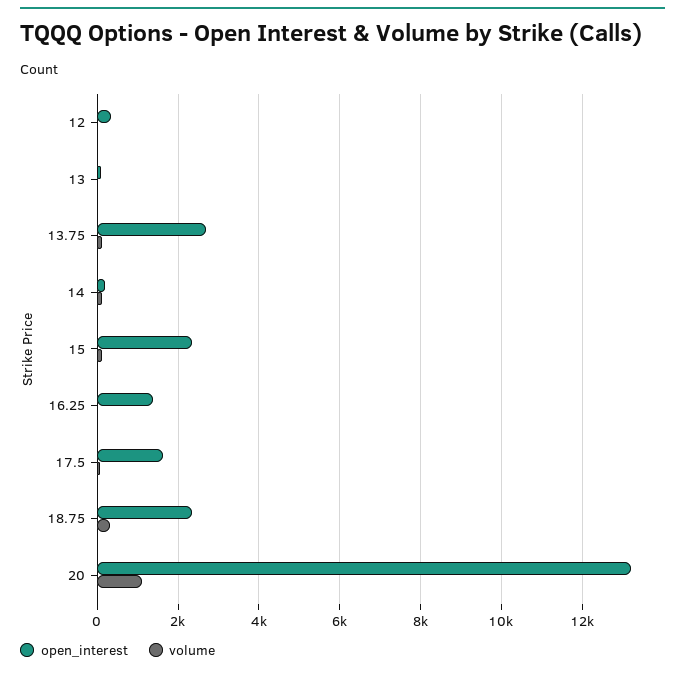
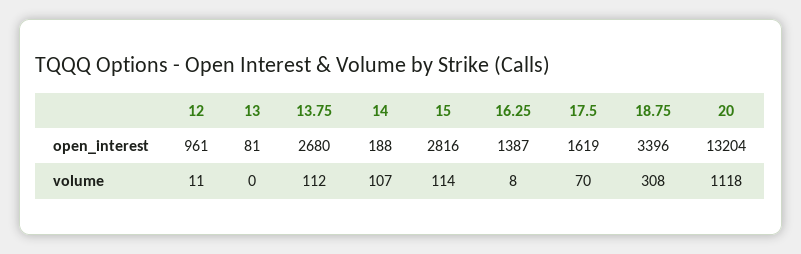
  {
    "open_interest": {
-     "12": 400,
+     "12": 961,
      "13": 81,
      "13.75": 2680,
      "14": 188,
-     "15": 2400,
+     "15": 2816,
      "16.25": 1387,
      "17.5": 1619,
-     "18.75": 2400,
+     "18.75": 3396,
      "20": 13204
    },
    "volume": {
      "12": 11,
      "13": 0,
      "13.75": 112,
      "14": 107,
      "15": 114,
      "16.25": 8,
      "17.5": 70,
      "18.75": 308,
      "20": 1118
    }
  }

